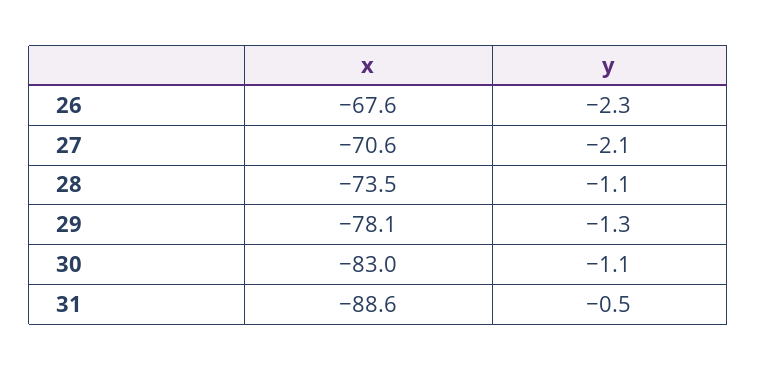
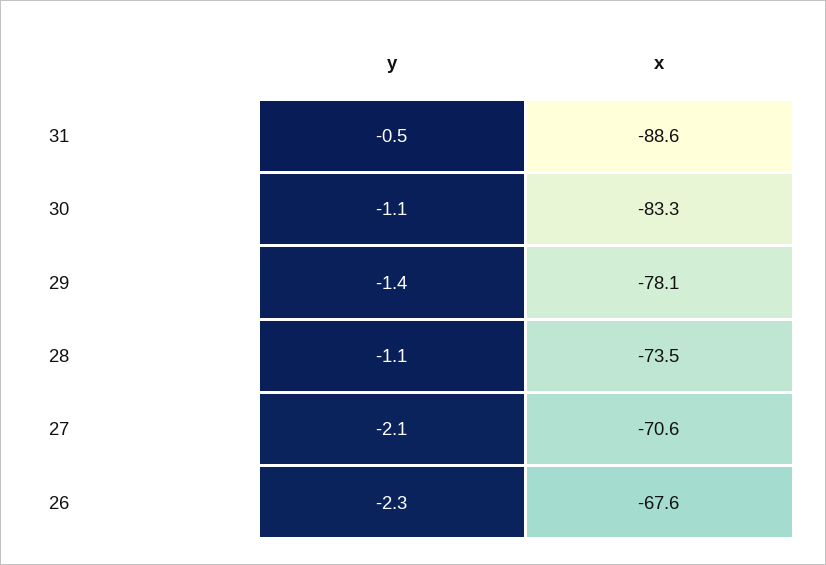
  {
    "x": {
      "26": -67.6,
      "27": -70.6,
      "28": -73.5,
      "29": -78.1,
-     "30": -83,
+     "30": -83.3,
      "31": -88.6
    },
    "y": {
      "26": -2.3,
      "27": -2.1,
      "28": -1.1,
-     "29": -1.3,
+     "29": -1.4,
      "30": -1.1,
      "31": -0.5
    }
  }

